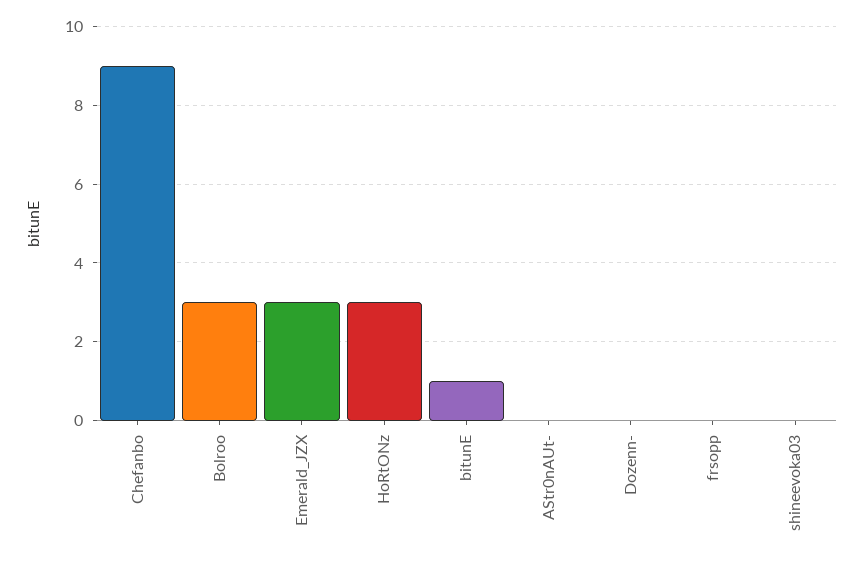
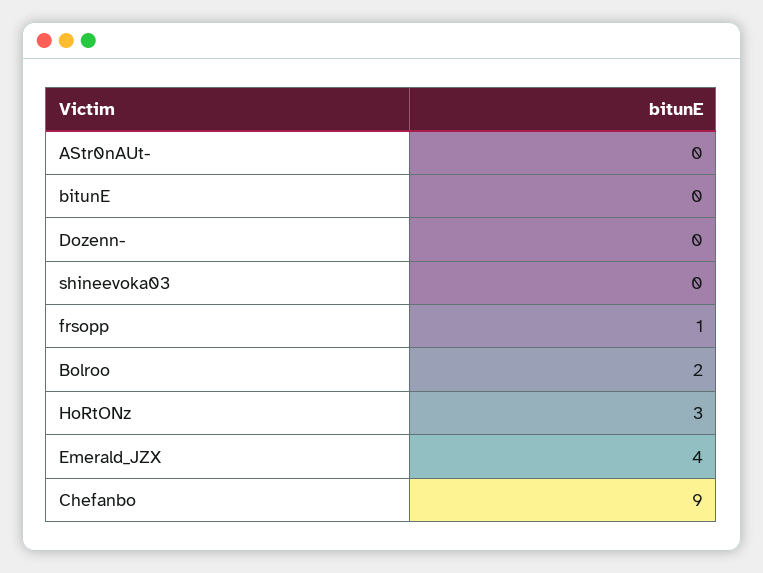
  {
    "Chefanbo": 9,
-   "Bolroo": 3,
+   "Bolroo": 2,
-   "Emerald_JZX": 3,
+   "Emerald_JZX": 4,
    "HoRtONz": 3,
-   "bitunE": 1,
+   "bitunE": 0,
    "AStr0nAUt-": 0,
    "Dozenn-": 0,
-   "frsopp": 0,
+   "frsopp": 1,
    "shineevoka03": 0
  }

